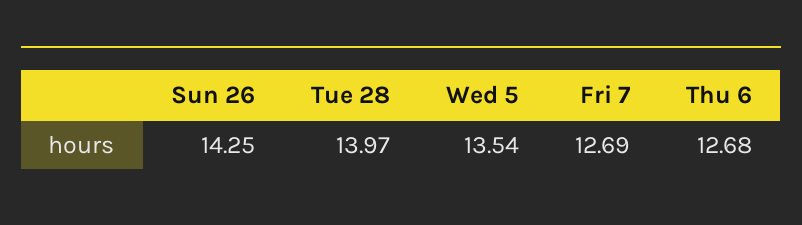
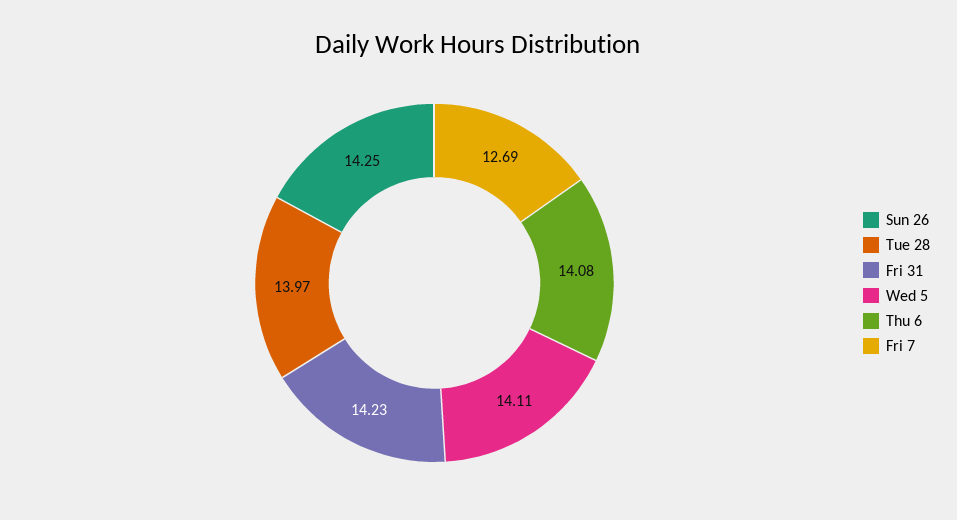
  {
    "Sun 26": 14.25,
    "Tue 28": 13.97,
-   "Wed 5": 13.54,
+   "Wed 5": 14.11,
    "Fri 7": 12.69,
-   "Thu 6": 12.68
+   "Thu 6": 14.08,
+   "Fri 31": 14.23
  }

